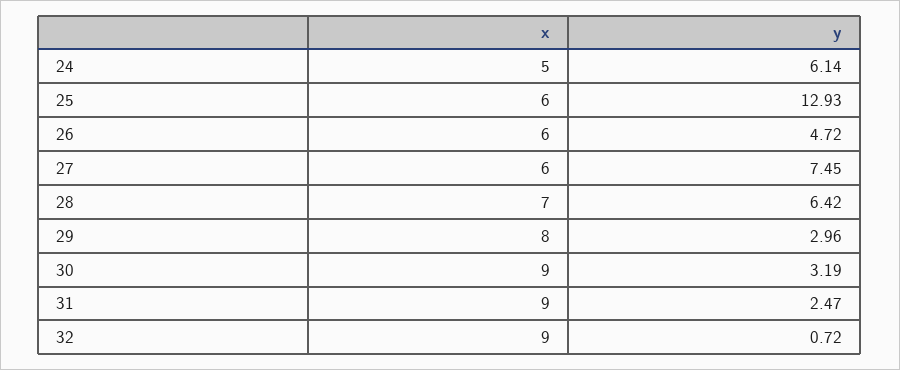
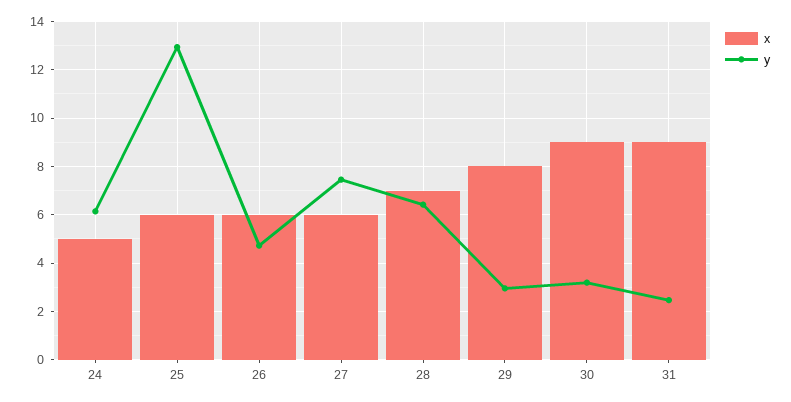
  {
    "x": {
      "24": 5,
      "25": 6,
      "26": 6,
      "27": 6,
      "28": 7,
      "29": 8,
      "30": 9,
-     "31": 9,
+     "31": 9
-     "32": 9
    },
    "y": {
      "24": 6.14,
      "25": 12.93,
      "26": 4.72,
      "27": 7.45,
      "28": 6.42,
      "29": 2.96,
      "30": 3.19,
-     "31": 2.47,
+     "31": 2.47
-     "32": 0.72
    }
  }

